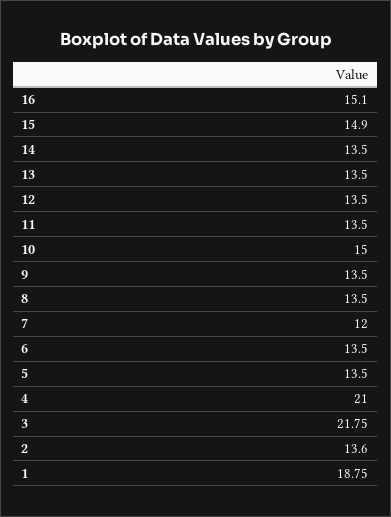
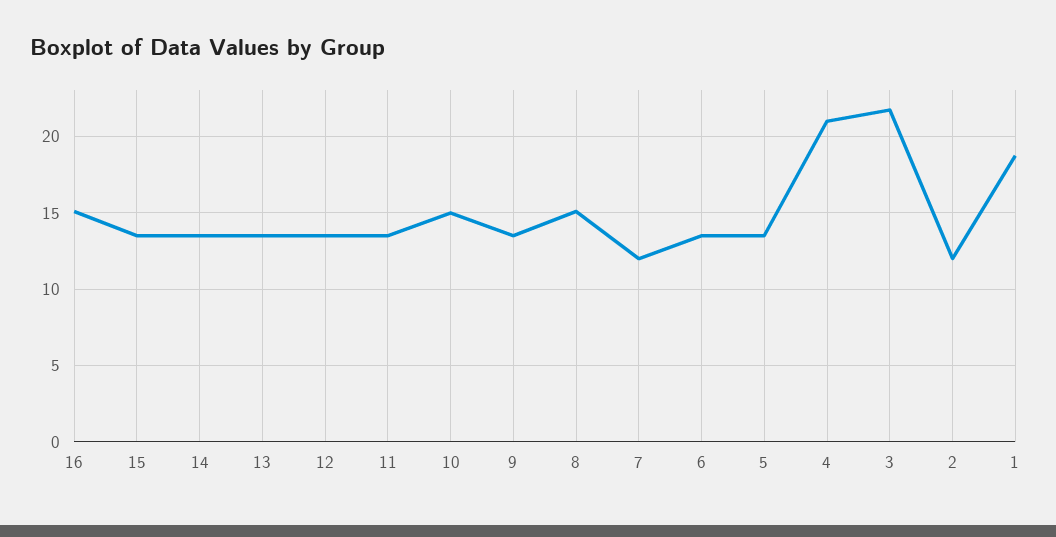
  {
    "16": 15.1,
-   "15": 14.9,
+   "15": 13.5,
    "14": 13.5,
    "13": 13.5,
    "12": 13.5,
    "11": 13.5,
    "10": 15,
    "9": 13.5,
-   "8": 13.5,
+   "8": 15,
    "7": 12,
    "6": 13.5,
    "5": 13.5,
    "4": 21,
    "3": 21.75,
-   "2": 13.6,
+   "2": 12,
    "1": 18.75
  }

